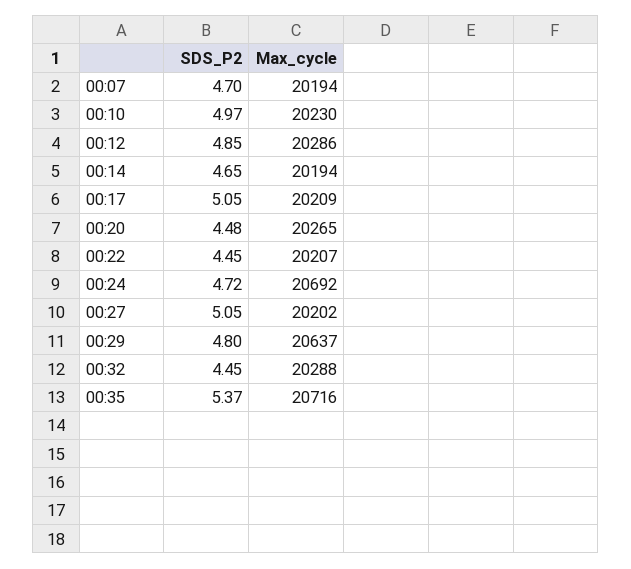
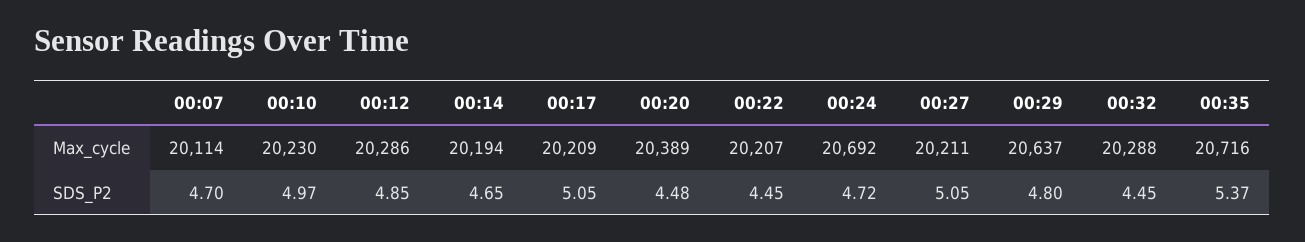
  {
    "SDS_P2": {
      "00:07": 4.7,
      "00:10": 4.97,
      "00:12": 4.85,
      "00:14": 4.65,
      "00:17": 5.05,
      "00:20": 4.48,
      "00:22": 4.45,
      "00:24": 4.72,
      "00:27": 5.05,
      "00:29": 4.8,
      "00:32": 4.45,
      "00:35": 5.37
    },
    "Max_cycle": {
-     "00:07": 20194,
+     "00:07": 20114,
      "00:10": 20230,
      "00:12": 20286,
      "00:14": 20194,
      "00:17": 20209,
-     "00:20": 20265,
+     "00:20": 20389,
      "00:22": 20207,
      "00:24": 20692,
-     "00:27": 20202,
+     "00:27": 20211,
      "00:29": 20637,
      "00:32": 20288,
      "00:35": 20716
    }
  }

